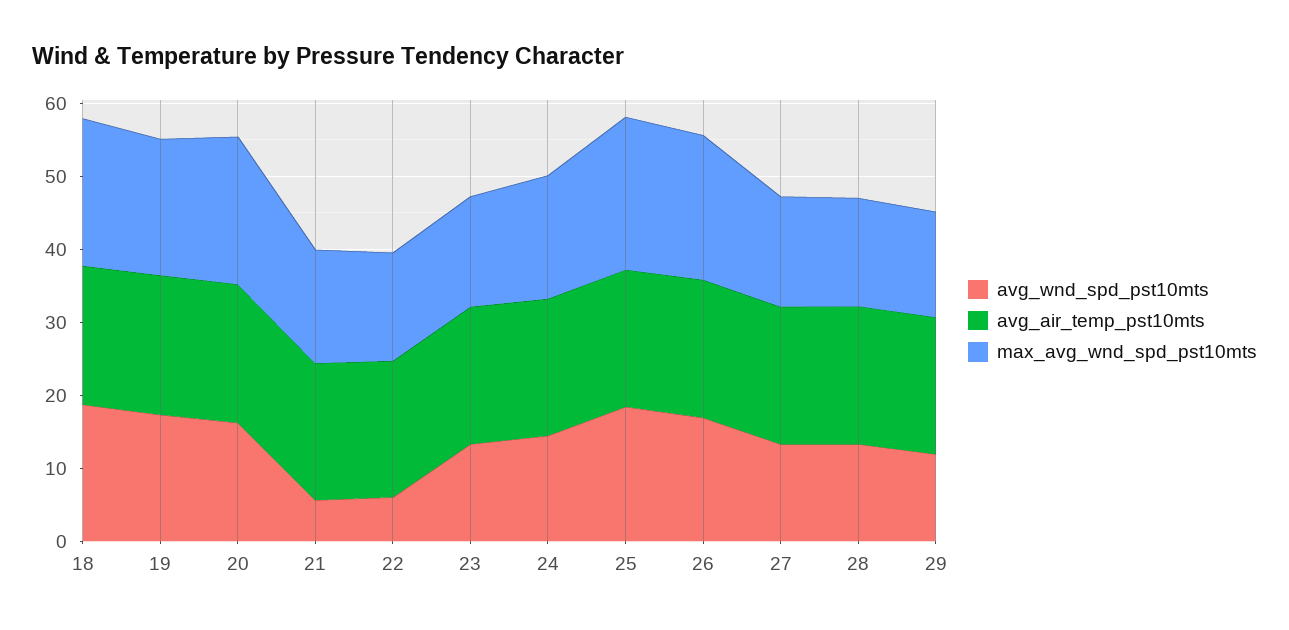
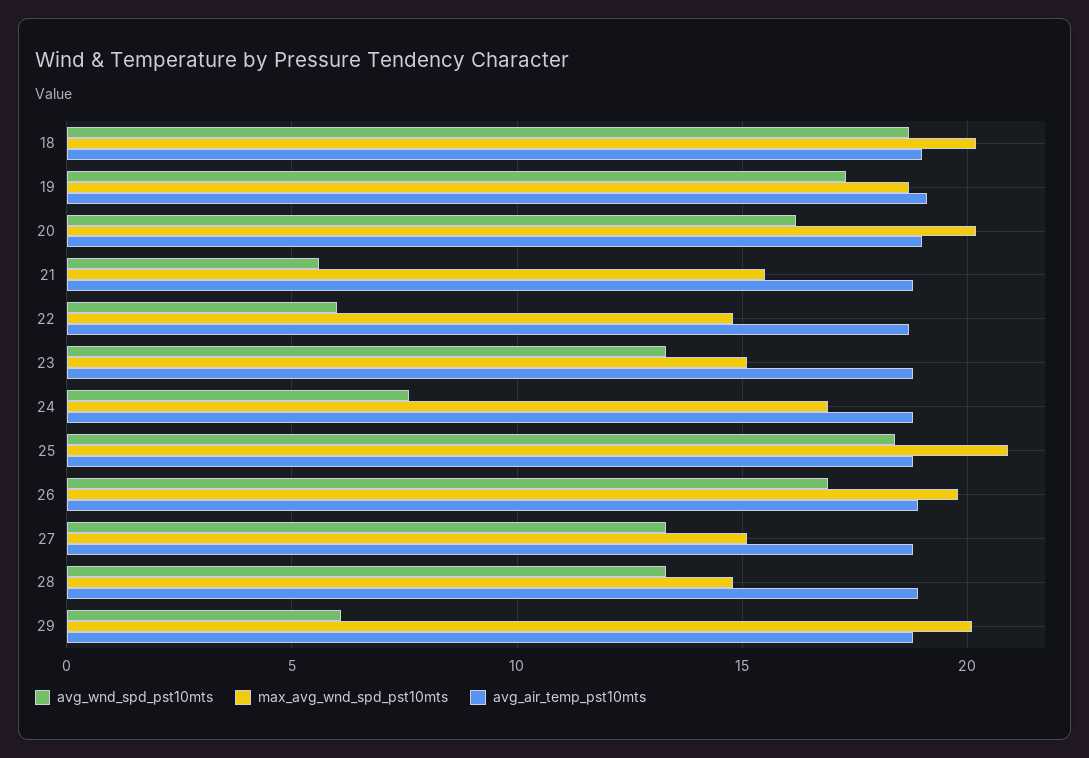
  {
    "avg_wnd_spd_pst10mts": {
      "18": 18.5,
      "19": 17.5,
      "20": 16,
      "21": 5.5,
      "22": 6,
      "23": 13.5,
-     "24": 14,
+     "24": 7.5,
      "25": 18.5,
      "26": 17,
      "27": 13.5,
      "28": 13.5,
-     "29": 12
+     "29": 6
    },
    "avg_air_temp_pst10mts": {
      "18": 19,
      "19": 19,
      "20": 19,
      "21": 19,
      "22": 18.5,
      "23": 19,
      "24": 19,
      "25": 19,
      "26": 19,
      "27": 19,
      "28": 19,
      "29": 19
    },
    "max_avg_wnd_spd_pst10mts": {
      "18": 20,
      "19": 18.5,
      "20": 20,
      "21": 15.5,
      "22": 15,
      "23": 15,
      "24": 17,
      "25": 21,
      "26": 20,
      "27": 15,
      "28": 15,
-     "29": 14
+     "29": 20
    }
  }

